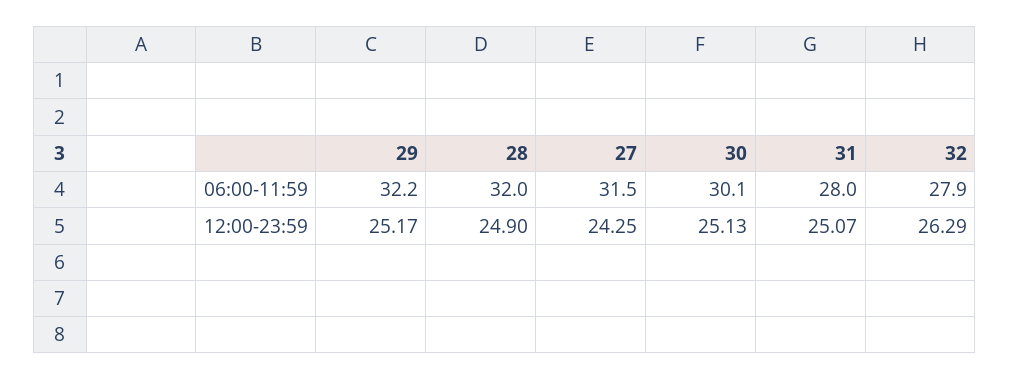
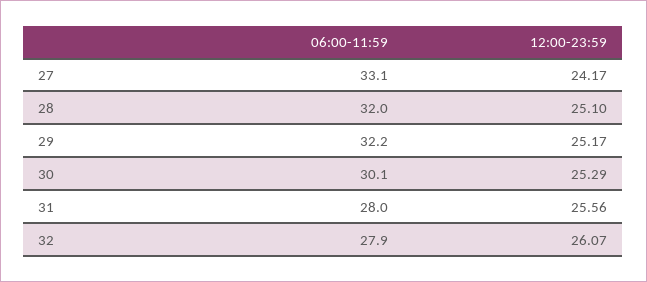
  {
    "29": {
      "06:00-11:59": 32.2,
      "12:00-23:59": 25.17
    },
    "28": {
      "06:00-11:59": 32,
-     "12:00-23:59": 24.9
+     "12:00-23:59": 25.1
    },
    "27": {
-     "06:00-11:59": 31.5,
+     "06:00-11:59": 33.1,
-     "12:00-23:59": 24.25
+     "12:00-23:59": 24.17
    },
    "30": {
      "06:00-11:59": 30.1,
-     "12:00-23:59": 25.13
+     "12:00-23:59": 25.29
    },
    "31": {
      "06:00-11:59": 28,
-     "12:00-23:59": 25.07
+     "12:00-23:59": 25.56
    },
    "32": {
      "06:00-11:59": 27.9,
-     "12:00-23:59": 26.29
+     "12:00-23:59": 26.07
    }
  }

